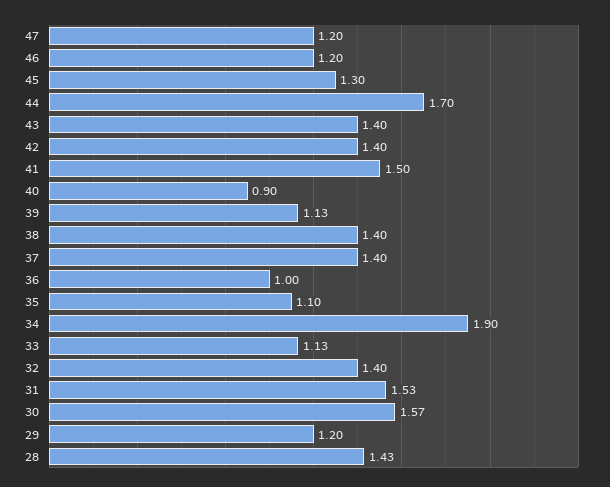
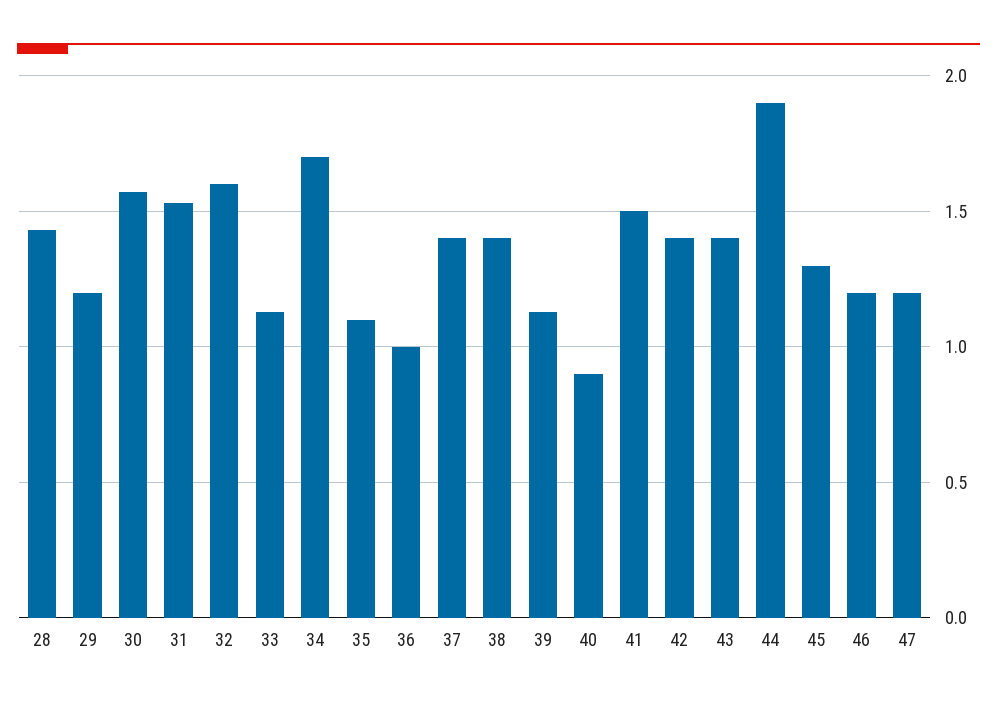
  {
    "47": 1.2,
    "46": 1.2,
    "45": 1.3,
-   "44": 1.7,
+   "44": 1.9,
    "43": 1.4,
    "42": 1.4,
    "41": 1.5,
    "40": 0.9,
    "39": 1.13,
    "38": 1.4,
    "37": 1.4,
    "36": 1,
    "35": 1.1,
-   "34": 1.9,
+   "34": 1.7,
    "33": 1.13,
-   "32": 1.4,
+   "32": 1.6,
    "31": 1.53,
    "30": 1.57,
    "29": 1.2,
    "28": 1.43
  }

